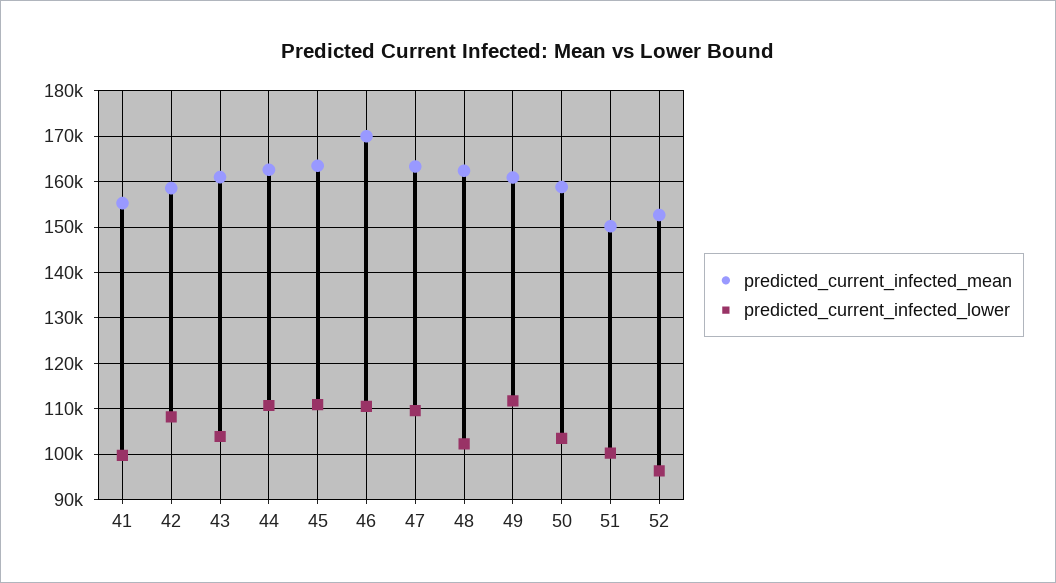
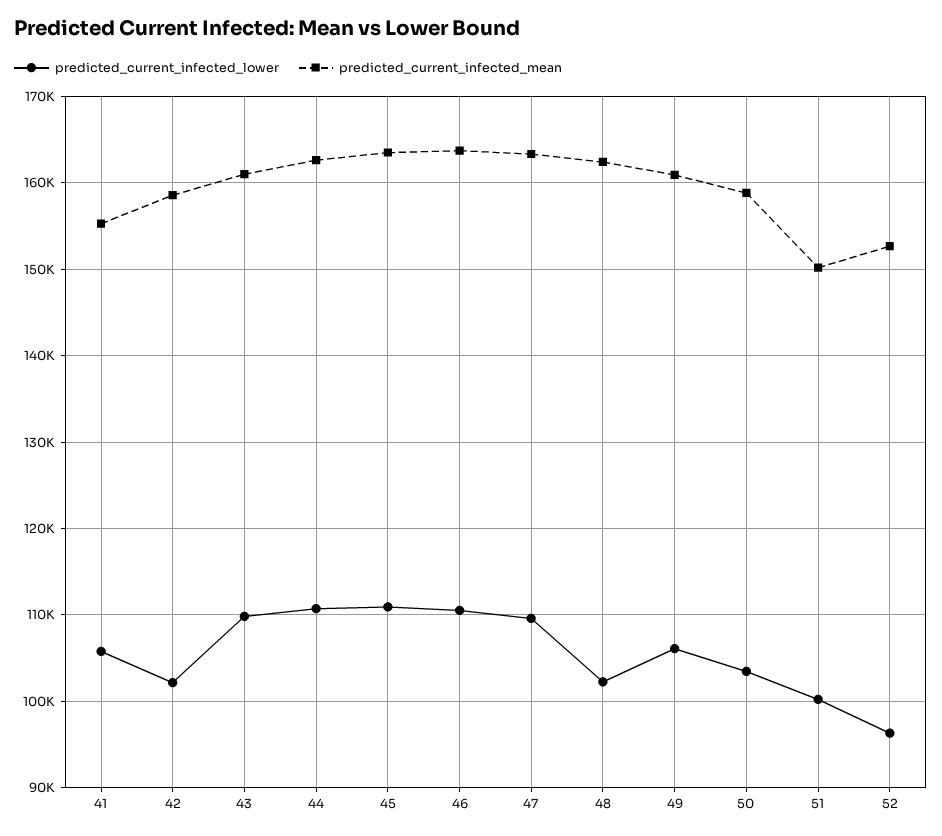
  {
    "predicted_current_infected_mean": {
      "41": 155000,
      "42": 159000,
      "43": 161000,
      "44": 163000,
      "45": 163000,
-     "46": 170000,
+     "46": 164000,
      "47": 163000,
      "48": 162000,
      "49": 161000,
      "50": 159000,
      "51": 150000,
      "52": 153000
    },
    "predicted_current_infected_lower": {
-     "41": 100000,
+     "41": 106000,
-     "42": 108000,
+     "42": 102000,
-     "43": 104000,
+     "43": 110000,
      "44": 111000,
      "45": 111000,
      "46": 111000,
      "47": 110000,
      "48": 102000,
-     "49": 112000,
+     "49": 106000,
      "50": 103000,
      "51": 100000,
      "52": 96000
    }
  }

